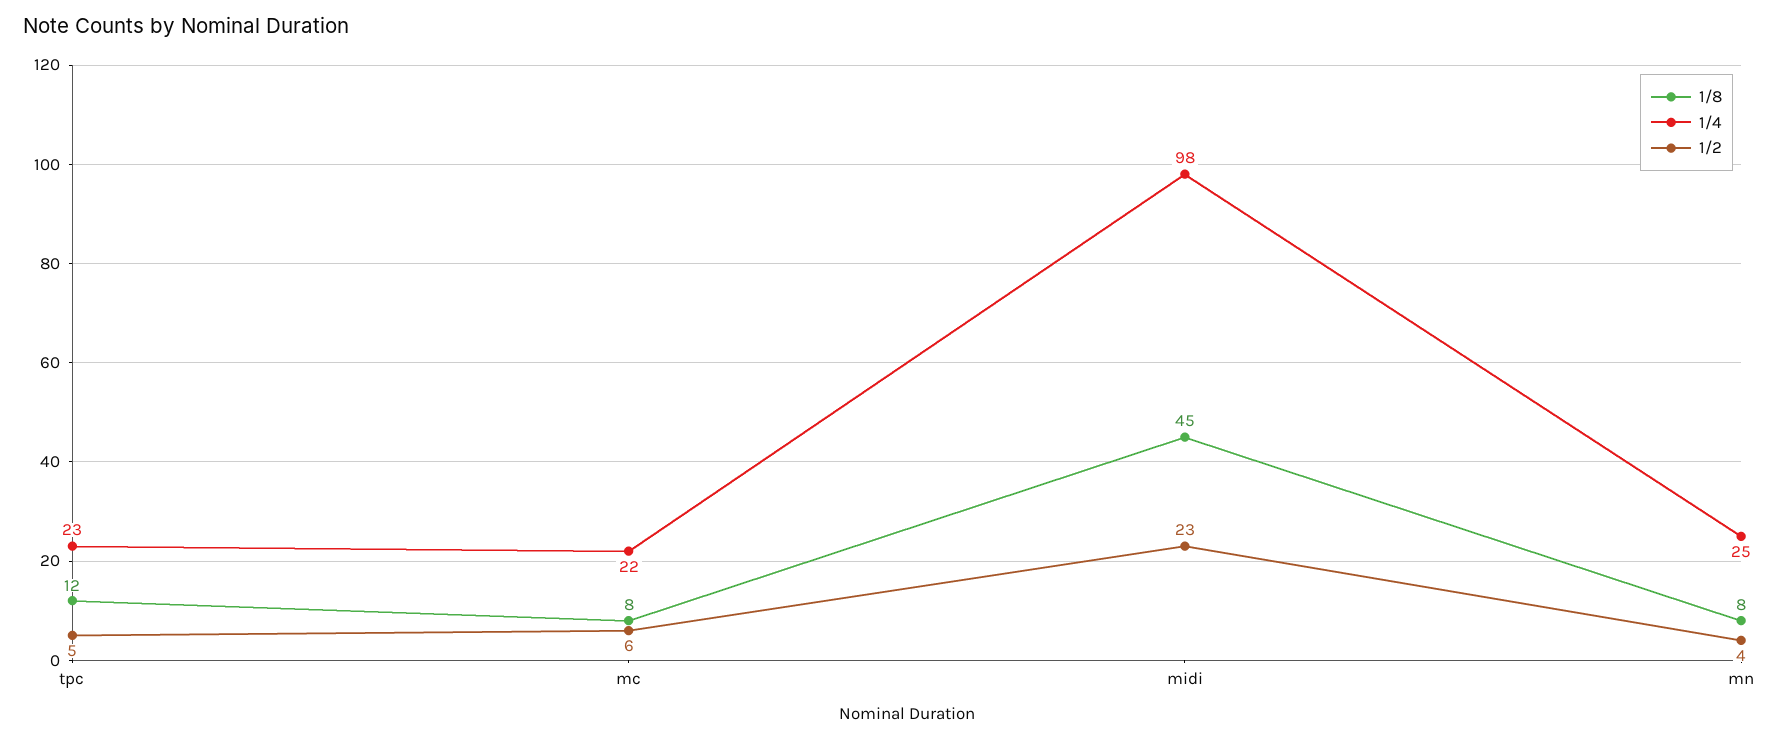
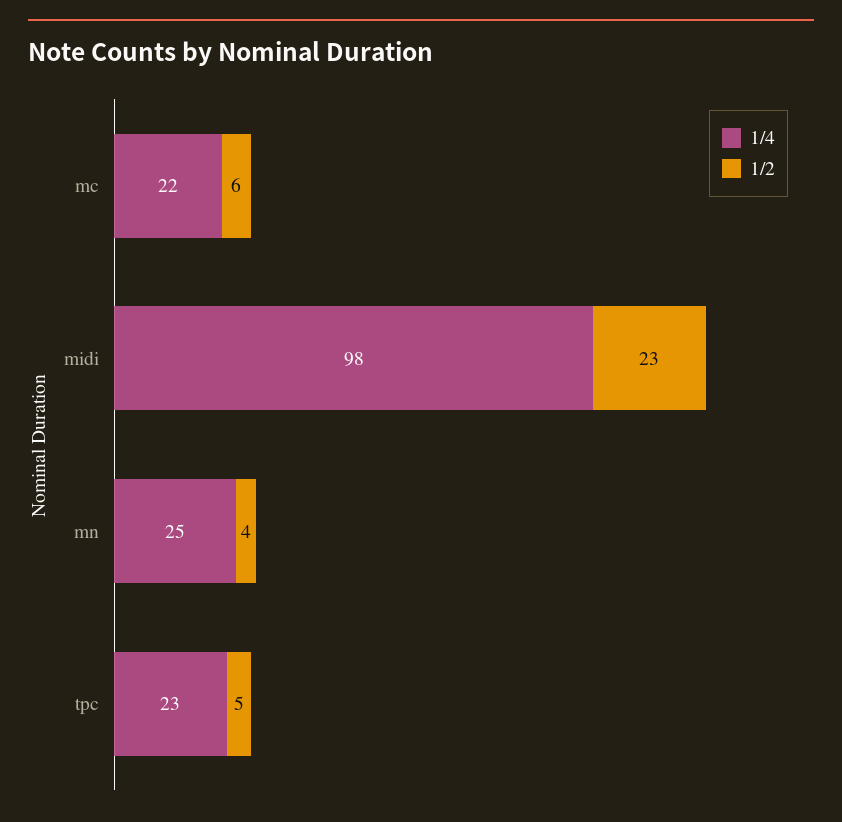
  {
-   "1/8": {
-     "tpc": 12,
-     "mc": 8,
-     "midi": 45,
-     "mn": 8
-   },
    "1/4": {
      "tpc": 23,
      "mc": 22,
      "midi": 98,
      "mn": 25
    },
    "1/2": {
      "tpc": 5,
      "mc": 6,
      "midi": 23,
      "mn": 4
    }
  }

